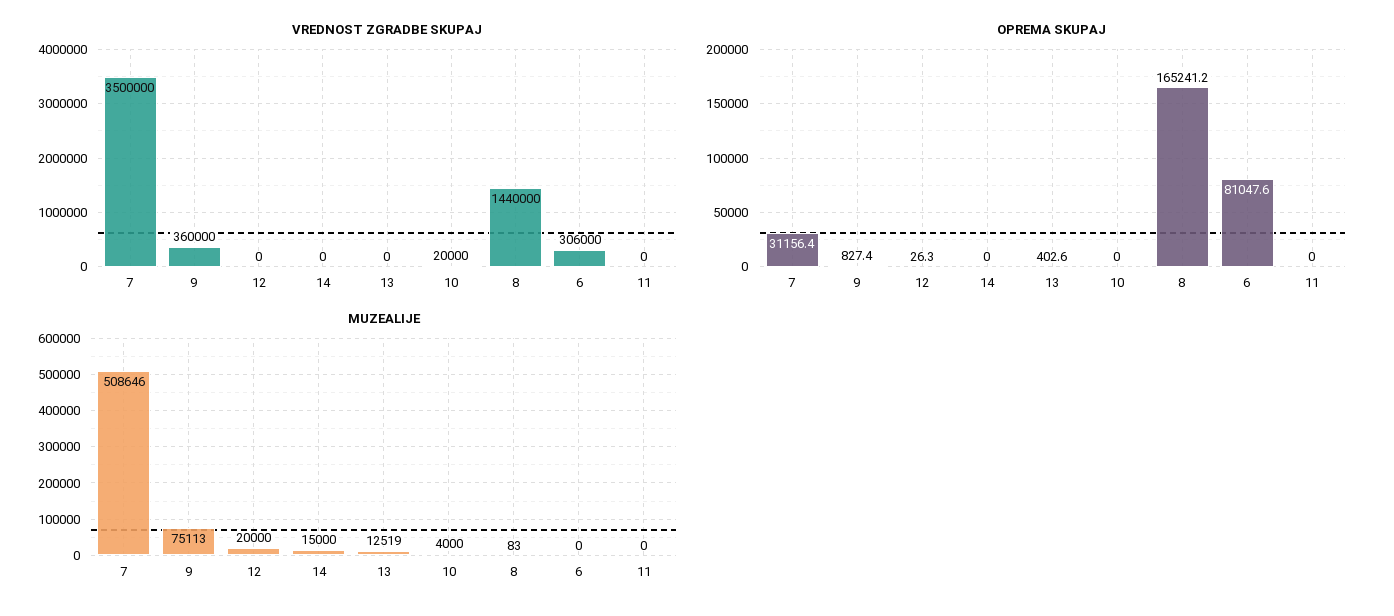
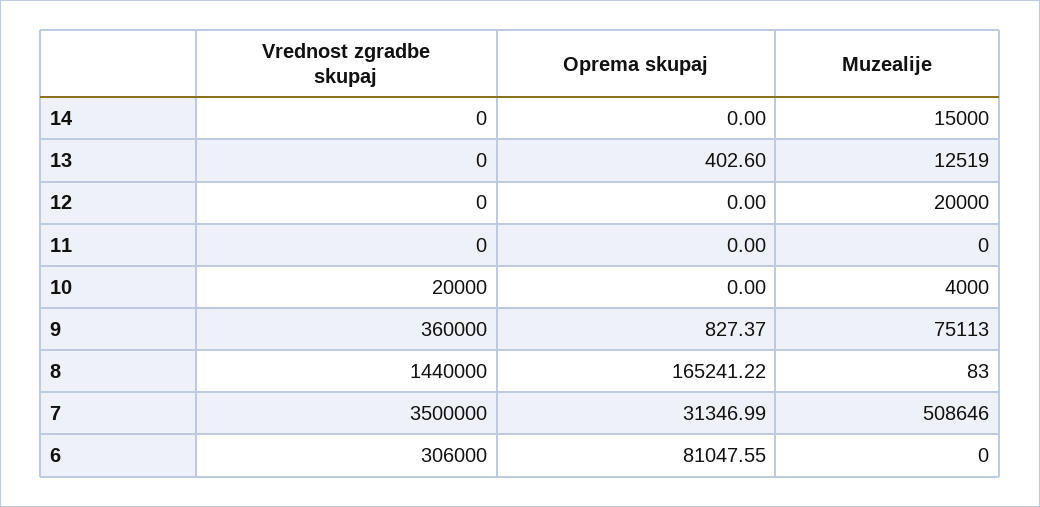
  {
    "VREDNOST ZGRADBE SKUPAJ": {
      "7": 3500000,
      "9": 360000,
      "12": 0,
      "14": 0,
      "13": 0,
      "10": 20000,
      "8": 1440000,
      "6": 306000,
      "11": 0
    },
    "OPREMA SKUPAJ": {
-     "7": 31156.4,
+     "7": 31346.99,
      "9": 827.37,
-     "12": 26.3,
+     "12": 0,
      "14": 0,
      "13": 402.6,
      "10": 0,
      "8": 165241.22,
      "6": 81047.55,
      "11": 0
    },
    "MUZEALIJE": {
      "7": 508646,
      "9": 75113,
      "12": 20000,
      "14": 15000,
      "13": 12519,
      "10": 4000,
      "8": 83,
      "6": 0,
      "11": 0
    }
  }

